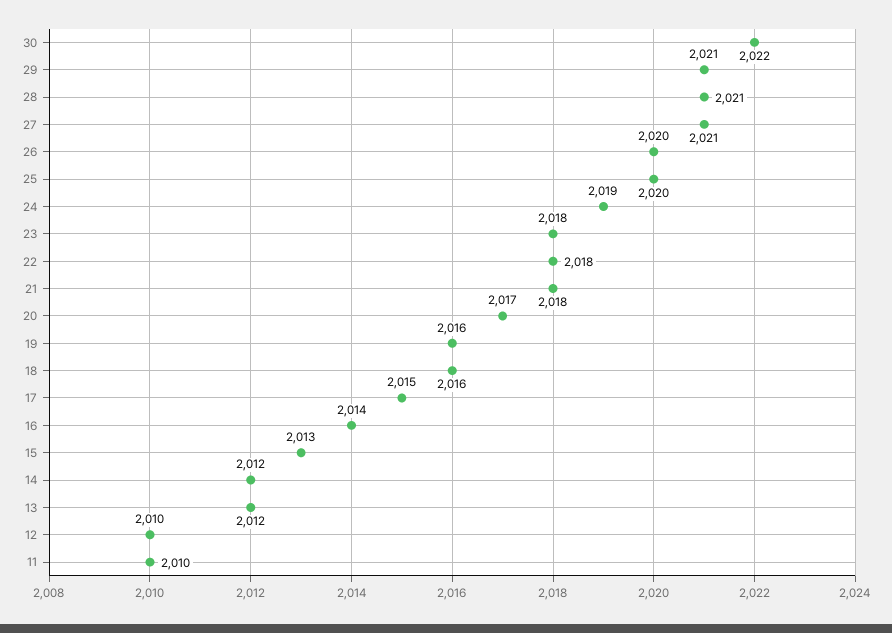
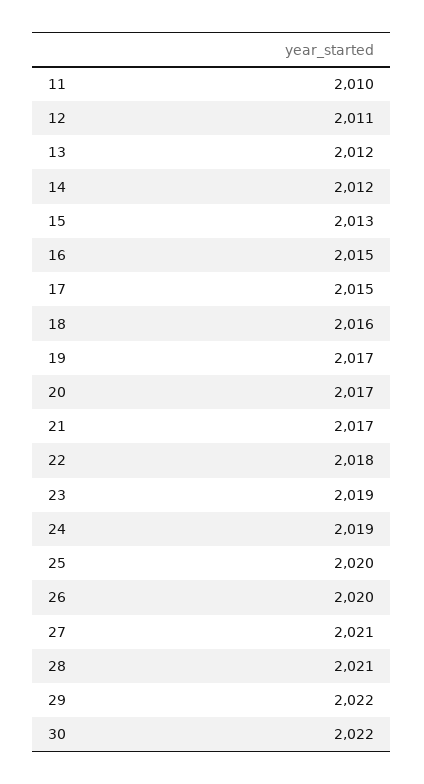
  {
    "30": 2022,
-   "29": 2021,
+   "29": 2022,
    "28": 2021,
    "27": 2021,
    "26": 2020,
    "25": 2020,
    "24": 2019,
-   "23": 2018,
+   "23": 2019,
    "22": 2018,
-   "21": 2018,
+   "21": 2017,
    "20": 2017,
-   "19": 2016,
+   "19": 2017,
    "18": 2016,
    "17": 2015,
-   "16": 2014,
+   "16": 2015,
    "15": 2013,
    "14": 2012,
    "13": 2012,
-   "12": 2010,
+   "12": 2011,
    "11": 2010
  }

